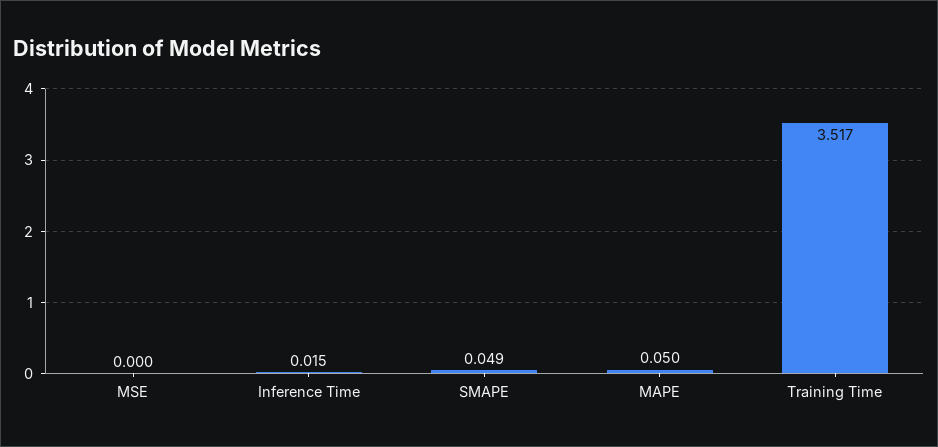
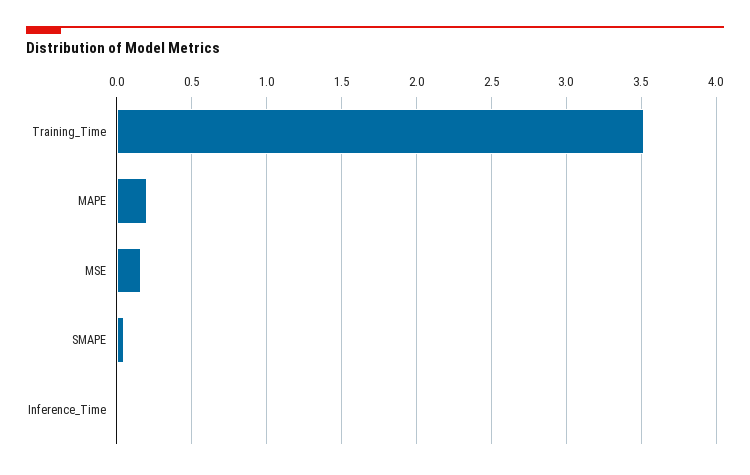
  {
-   "MSE": 0,
+   "MSE": 0.15,
    "Inference Time": 0.015,
    "SMAPE": 0.049,
-   "MAPE": 0.05,
+   "MAPE": 0.2,
    "Training Time": 3.517
  }

